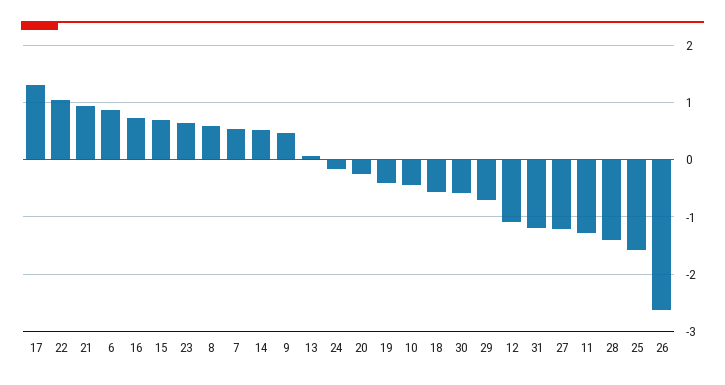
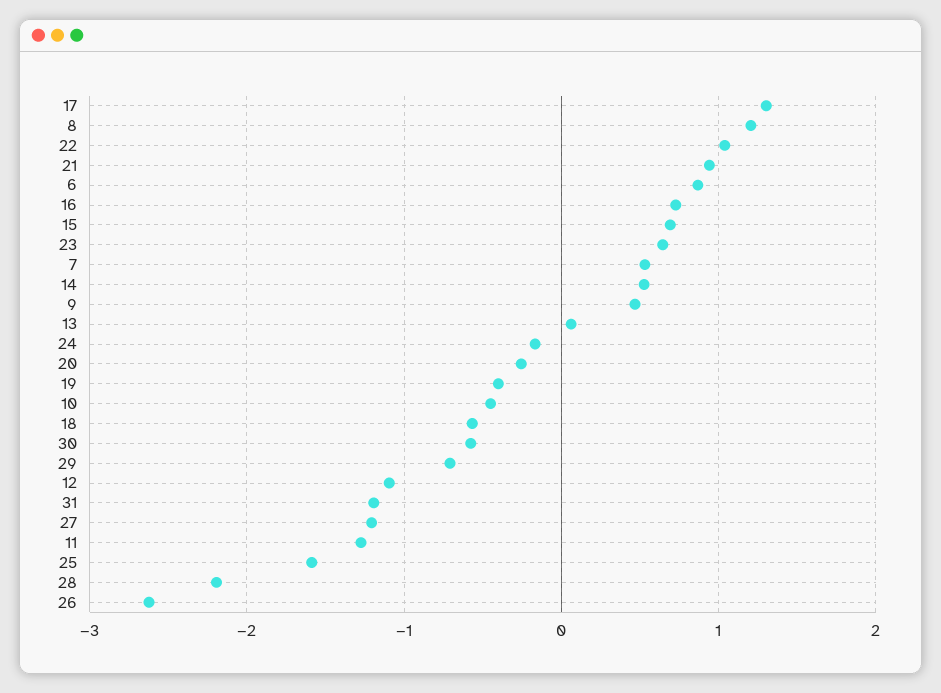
  {
    "17": 1.3,
    "22": 1,
    "21": 0.9,
    "6": 0.9,
    "16": 0.7,
    "15": 0.7,
    "23": 0.6,
-   "8": 0.6,
+   "8": 1.2,
    "7": 0.5,
    "14": 0.5,
    "9": 0.5,
    "13": 0.1,
    "24": -0.2,
    "20": -0.3,
    "19": -0.4,
    "10": -0.4,
    "18": -0.6,
    "30": -0.6,
    "29": -0.7,
    "12": -1.1,
    "31": -1.2,
    "27": -1.2,
    "11": -1.3,
-   "28": -1.4,
+   "28": -2.2,
    "25": -1.6,
    "26": -2.6
  }

